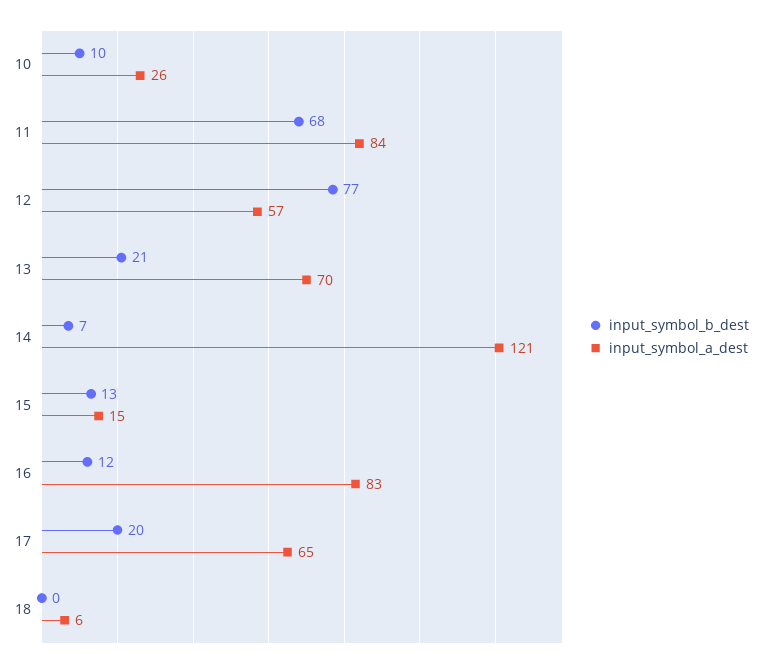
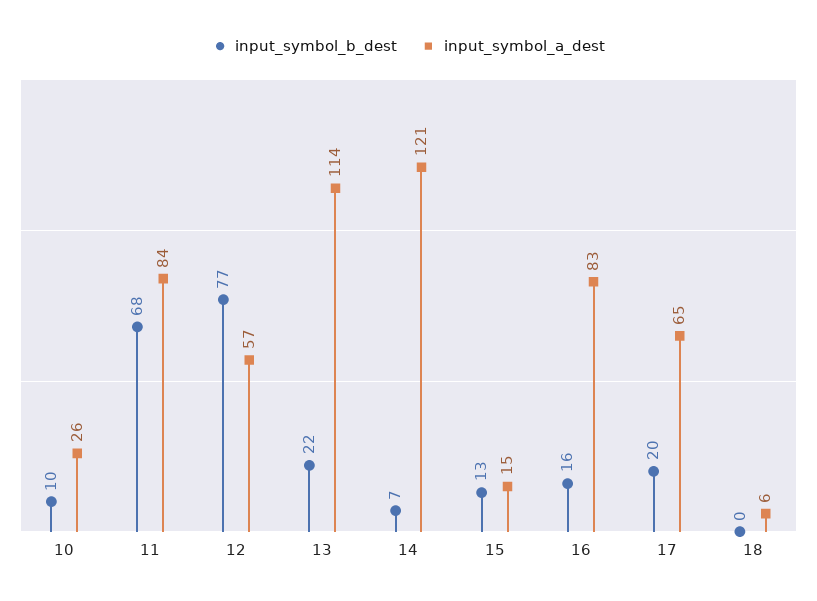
  {
    "input_symbol_b_dest": {
      "10": 10,
      "11": 68,
      "12": 77,
-     "13": 21,
+     "13": 22,
      "14": 7,
      "15": 13,
-     "16": 12,
+     "16": 16,
      "17": 20,
      "18": 0
    },
    "input_symbol_a_dest": {
      "10": 26,
      "11": 84,
      "12": 57,
-     "13": 70,
+     "13": 114,
      "14": 121,
      "15": 15,
      "16": 83,
      "17": 65,
      "18": 6
    }
  }

